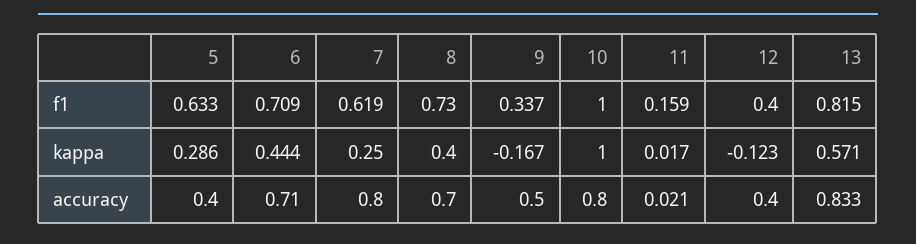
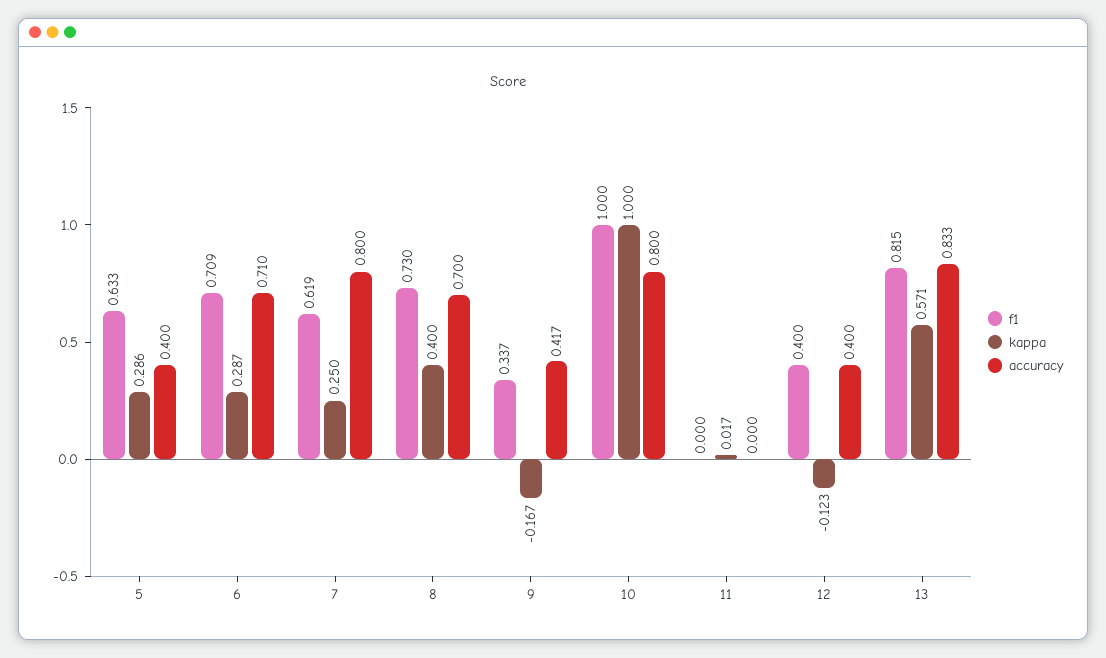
  {
    "f1": {
      "5": 0.633,
      "6": 0.709,
      "7": 0.619,
      "8": 0.73,
      "9": 0.337,
      "10": 1,
-     "11": 0.159,
+     "11": 0,
      "12": 0.4,
      "13": 0.815
    },
    "kappa": {
      "5": 0.286,
-     "6": 0.444,
+     "6": 0.287,
      "7": 0.25,
      "8": 0.4,
      "9": -0.167,
      "10": 1,
      "11": 0.017,
      "12": -0.123,
      "13": 0.571
    },
    "accuracy": {
      "5": 0.4,
      "6": 0.71,
      "7": 0.8,
      "8": 0.7,
-     "9": 0.5,
+     "9": 0.417,
      "10": 0.8,
-     "11": 0.021,
+     "11": 0,
      "12": 0.4,
      "13": 0.833
    }
  }

